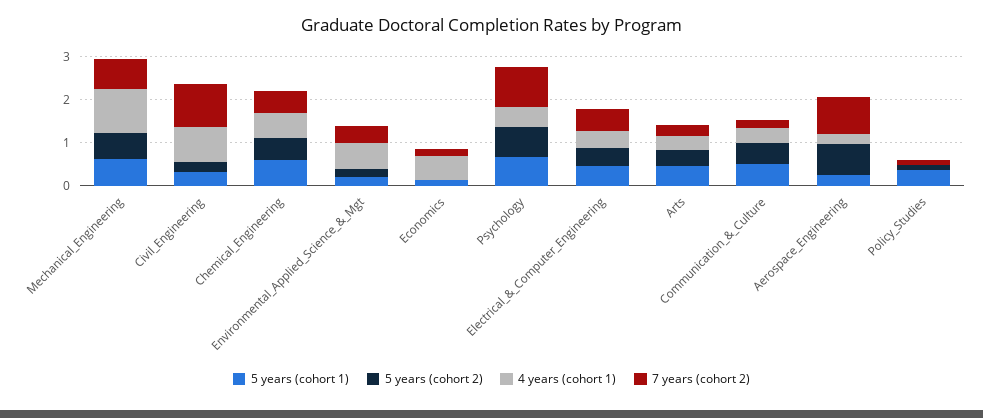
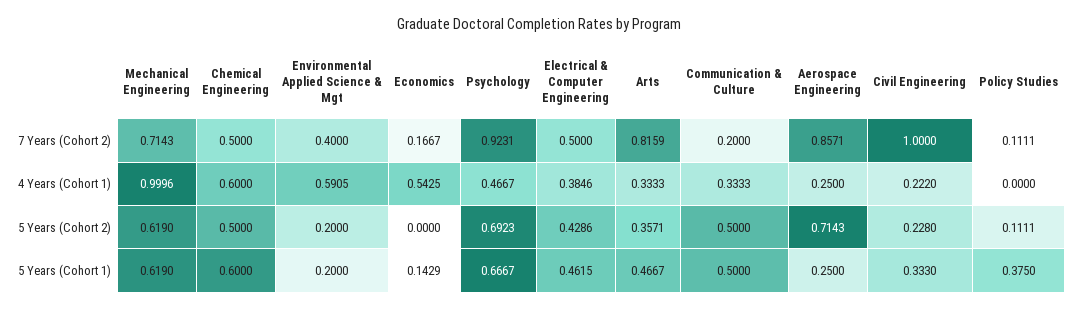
  {
    "5 years (cohort 1)": {
      "Mechanical_Engineering": 0.619,
      "Civil_Engineering": 0.333,
      "Chemical_Engineering": 0.6,
      "Environmental_Applied_Science_&_Mgt": 0.2,
      "Economics": 0.1429,
      "Psychology": 0.6667,
      "Electrical_&_Computer_Engineering": 0.4615,
      "Arts": 0.4667,
      "Communication_&_Culture": 0.5,
      "Aerospace_Engineering": 0.25,
      "Policy_Studies": 0.375
    },
    "5 years (cohort 2)": {
      "Mechanical_Engineering": 0.619,
      "Civil_Engineering": 0.228,
      "Chemical_Engineering": 0.5,
      "Environmental_Applied_Science_&_Mgt": 0.2,
      "Economics": 0,
      "Psychology": 0.6923,
      "Electrical_&_Computer_Engineering": 0.4286,
      "Arts": 0.3571,
      "Communication_&_Culture": 0.5,
      "Aerospace_Engineering": 0.7143,
      "Policy_Studies": 0.1111
    },
    "4 years (cohort 1)": {
      "Mechanical_Engineering": 0.9996,
-     "Civil_Engineering": 0.8,
+     "Civil_Engineering": 0.222,
      "Chemical_Engineering": 0.6,
      "Environmental_Applied_Science_&_Mgt": 0.5905,
      "Economics": 0.5425,
      "Psychology": 0.4667,
      "Electrical_&_Computer_Engineering": 0.3846,
      "Arts": 0.3333,
      "Communication_&_Culture": 0.3333,
      "Aerospace_Engineering": 0.25,
      "Policy_Studies": 0
    },
    "7 years (cohort 2)": {
      "Mechanical_Engineering": 0.7143,
      "Civil_Engineering": 1,
      "Chemical_Engineering": 0.5,
      "Environmental_Applied_Science_&_Mgt": 0.4,
      "Economics": 0.1667,
      "Psychology": 0.9231,
      "Electrical_&_Computer_Engineering": 0.5,
-     "Arts": 0.2,
+     "Arts": 0.8159,
      "Communication_&_Culture": 0.2,
      "Aerospace_Engineering": 0.8571,
      "Policy_Studies": 0.1111
    }
  }

